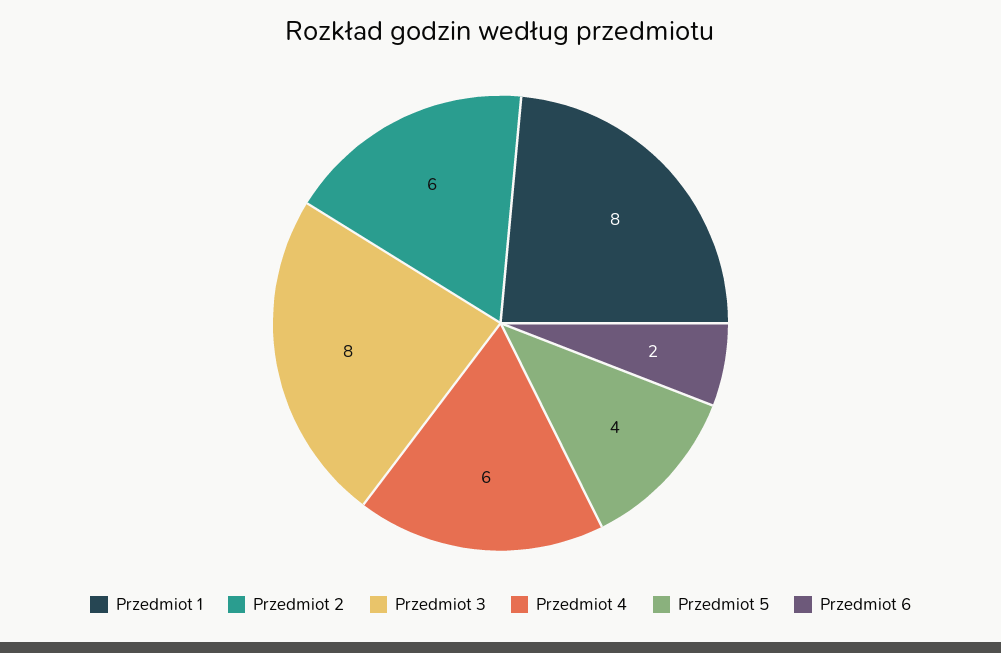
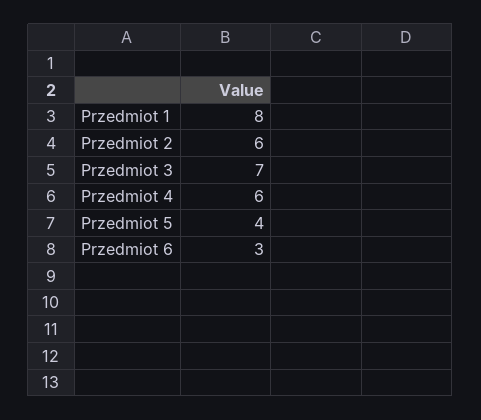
  {
    "Przedmiot 1": 8,
    "Przedmiot 2": 6,
-   "Przedmiot 3": 8,
+   "Przedmiot 3": 7,
    "Przedmiot 4": 6,
    "Przedmiot 5": 4,
-   "Przedmiot 6": 2
+   "Przedmiot 6": 3
  }

